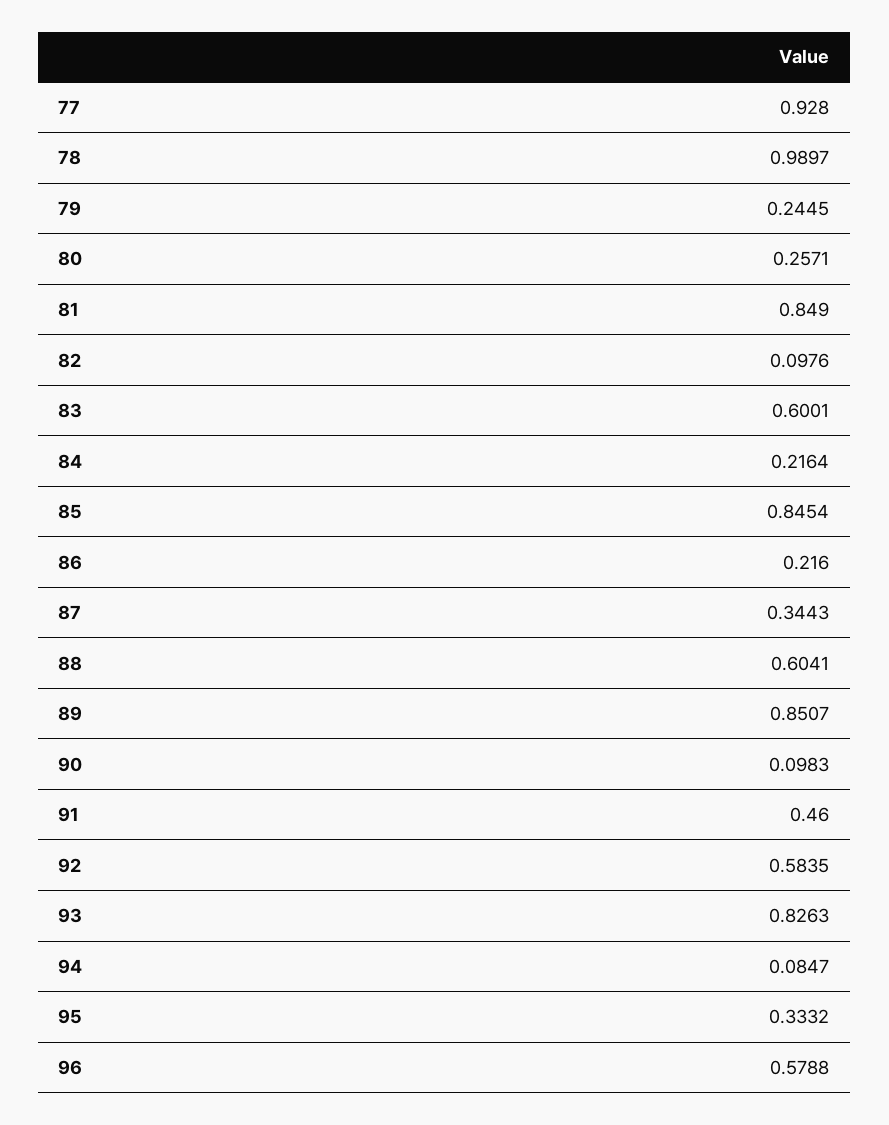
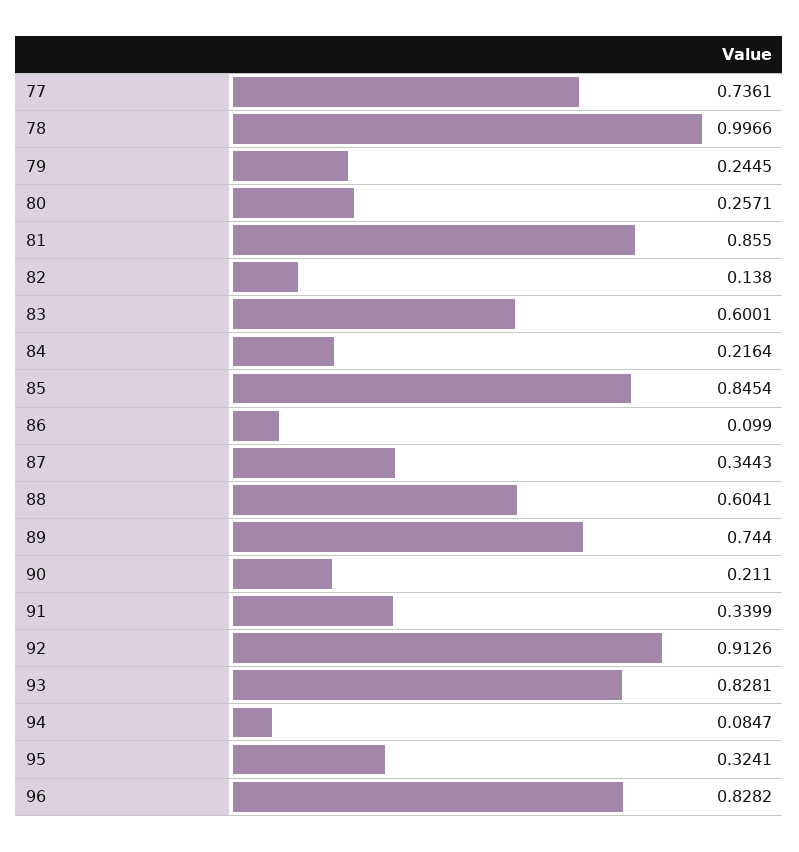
  {
-   "77": 0.928,
+   "77": 0.7361,
-   "78": 0.9897,
+   "78": 0.9966,
    "79": 0.2445,
    "80": 0.2571,
-   "81": 0.849,
+   "81": 0.855,
-   "82": 0.0976,
+   "82": 0.138,
    "83": 0.6001,
    "84": 0.2164,
    "85": 0.8454,
-   "86": 0.216,
+   "86": 0.099,
    "87": 0.3443,
    "88": 0.6041,
-   "89": 0.8507,
+   "89": 0.744,
-   "90": 0.0983,
+   "90": 0.211,
-   "91": 0.46,
+   "91": 0.3399,
-   "92": 0.5835,
+   "92": 0.9126,
-   "93": 0.8263,
+   "93": 0.8281,
    "94": 0.0847,
-   "95": 0.3332,
+   "95": 0.3241,
-   "96": 0.5788
+   "96": 0.8282
  }

